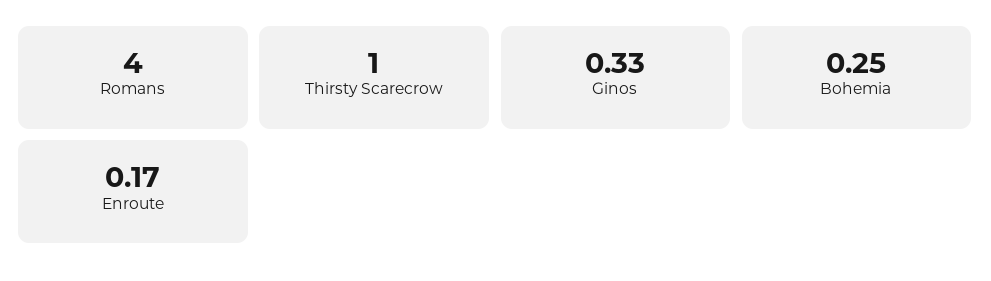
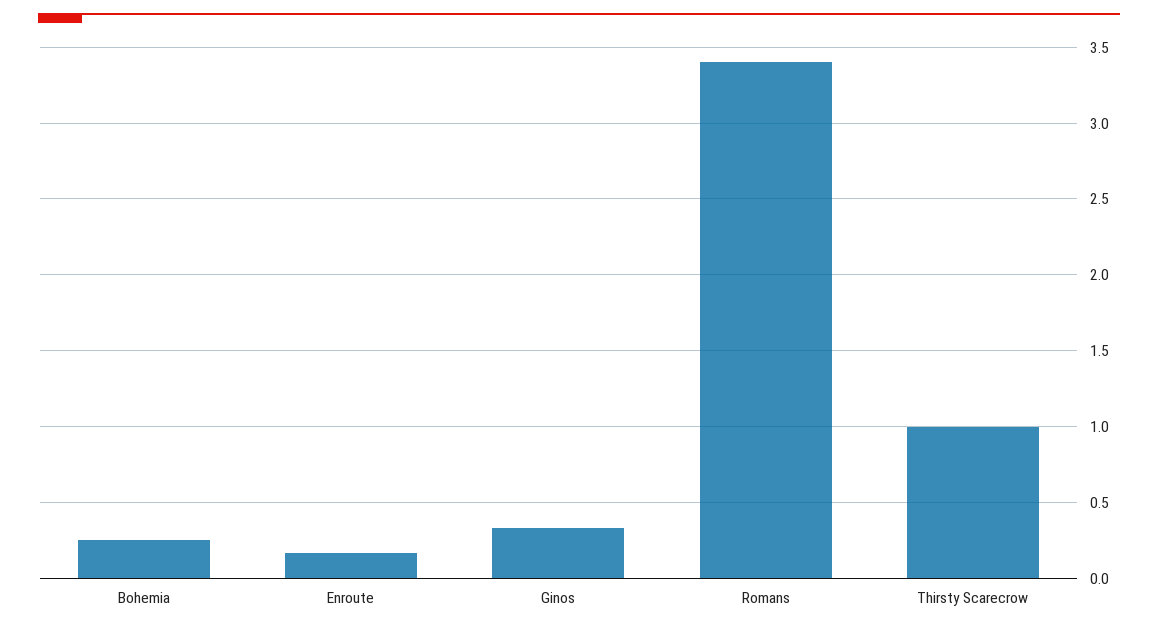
  {
-   "Romans": 4,
+   "Romans": 3.4,
    "Thirsty Scarecrow": 1,
    "Ginos": 0.33,
    "Bohemia": 0.25,
    "Enroute": 0.17
  }

